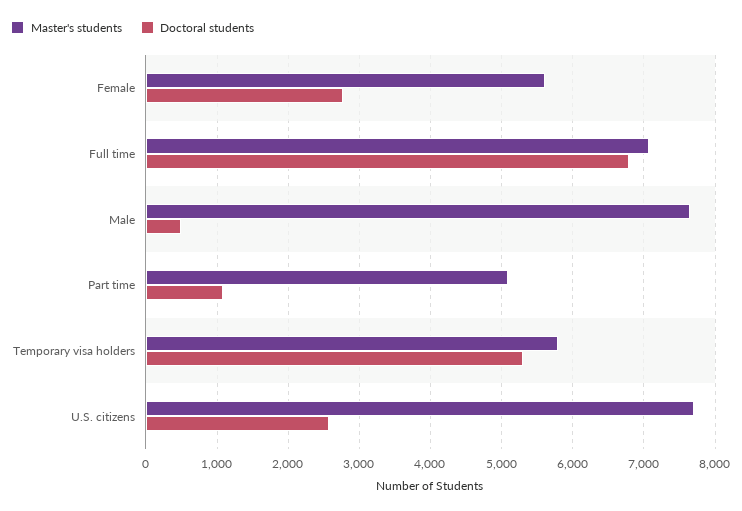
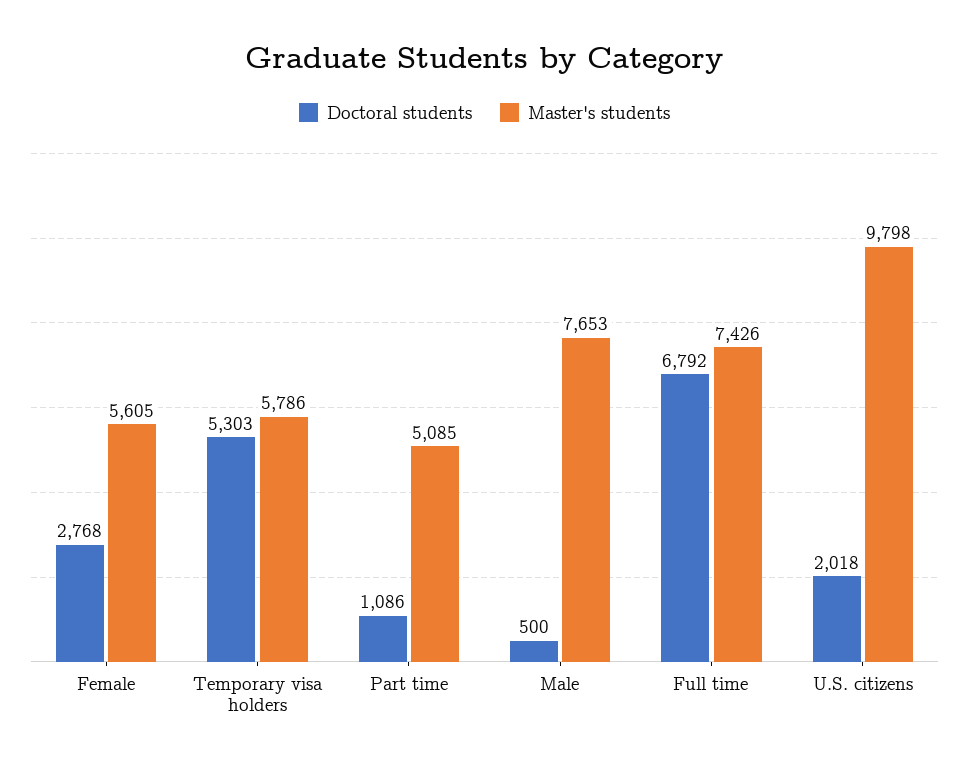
  {
    "Master's students": {
      "Female": 5605,
-     "Full time": 7100,
+     "Full time": 7426,
      "Male": 7653,
      "Part time": 5085,
      "Temporary visa holders": 5786,
-     "U.S. citizens": 7700
+     "U.S. citizens": 9798
    },
    "Doctoral students": {
      "Female": 2768,
      "Full time": 6792,
      "Male": 500,
      "Part time": 1086,
      "Temporary visa holders": 5303,
-     "U.S. citizens": 2600
+     "U.S. citizens": 2018
    }
  }

